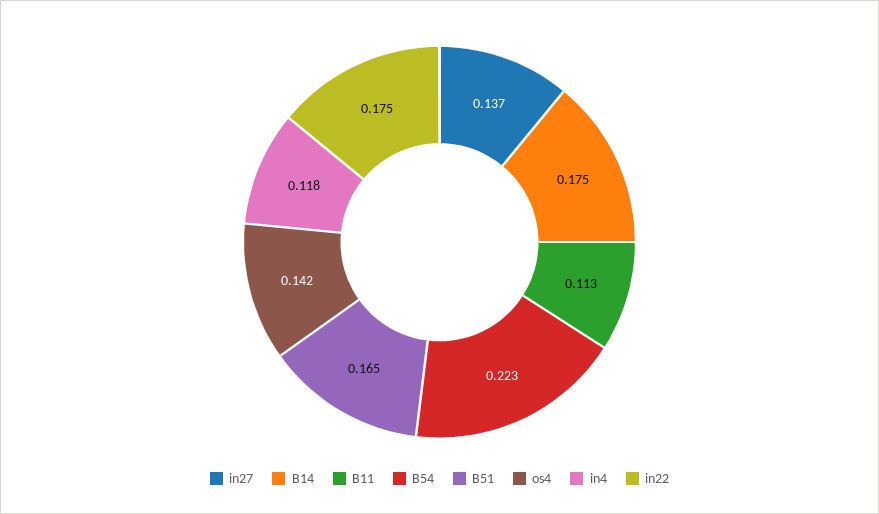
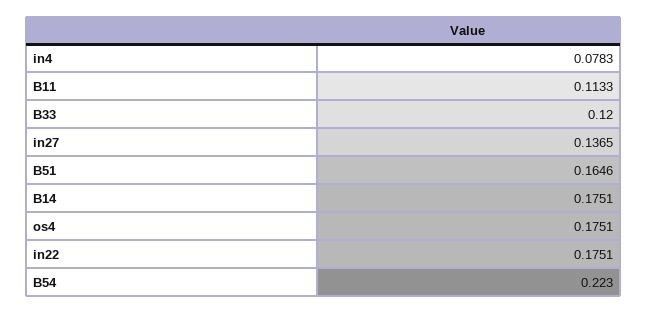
  {
    "in27": 0.1365,
    "B14": 0.1751,
    "B11": 0.1133,
    "B54": 0.223,
    "B51": 0.1646,
-   "os4": 0.142,
+   "os4": 0.1751,
-   "in4": 0.118,
+   "in4": 0.0783,
-   "in22": 0.1751
+   "in22": 0.1751,
+   "B33": 0.12
  }

